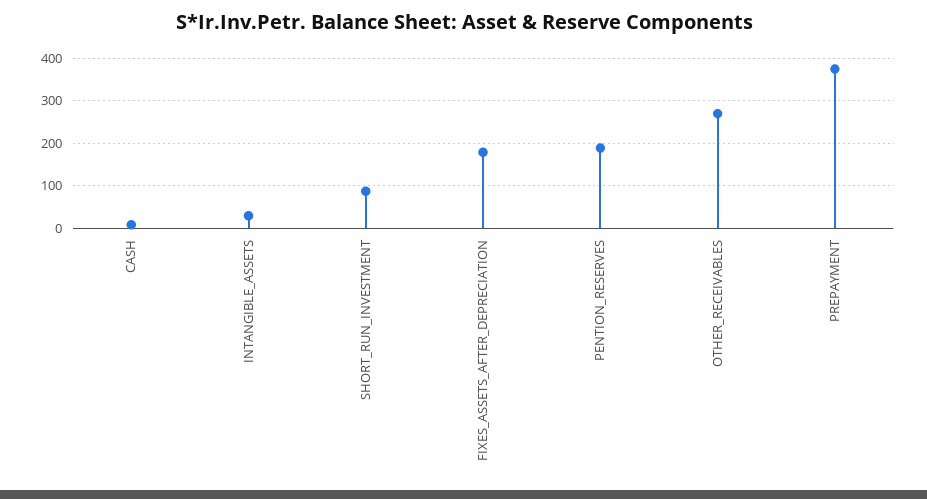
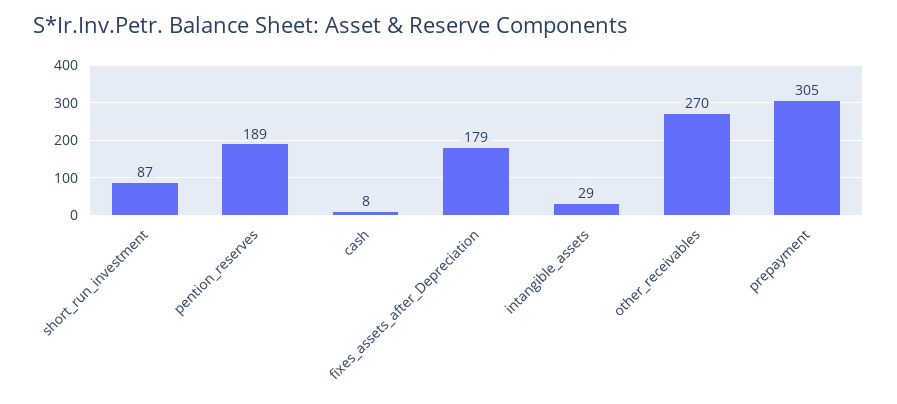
  {
    "CASH": 8,
    "INTANGIBLE_ASSETS": 29,
    "SHORT_RUN_INVESTMENT": 87,
    "FIXES_ASSETS_AFTER_DEPRECIATION": 179,
    "PENTION_RESERVES": 189,
    "OTHER_RECEIVABLES": 270,
-   "PREPAYMENT": 380
+   "PREPAYMENT": 305
  }

